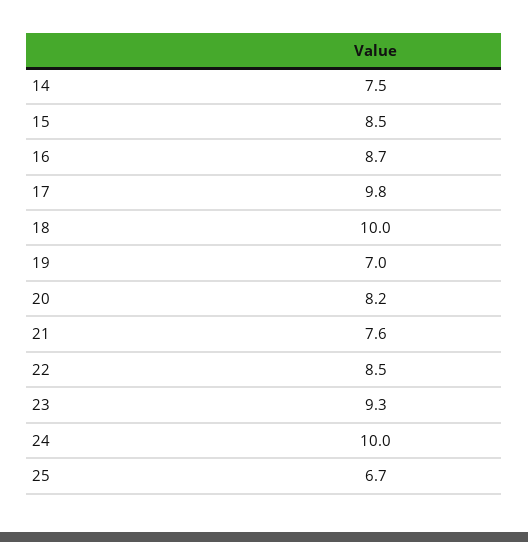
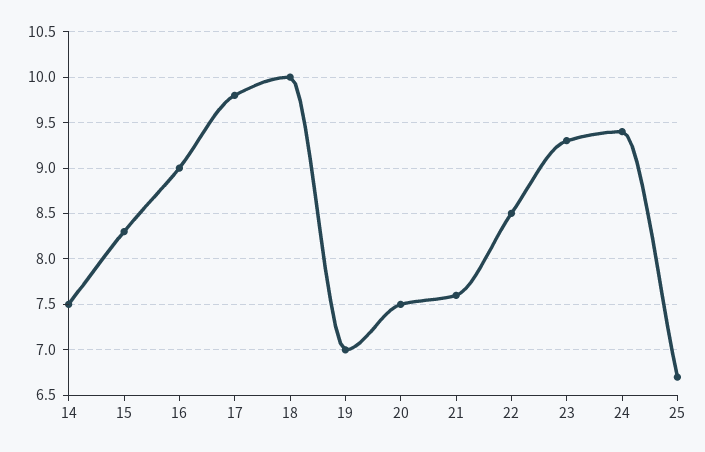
  {
    "14": 7.5,
-   "15": 8.5,
+   "15": 8.3,
-   "16": 8.7,
+   "16": 9,
    "17": 9.8,
    "18": 10,
    "19": 7,
-   "20": 8.2,
+   "20": 7.5,
    "21": 7.6,
    "22": 8.5,
    "23": 9.3,
-   "24": 10,
+   "24": 9.4,
    "25": 6.7
  }

